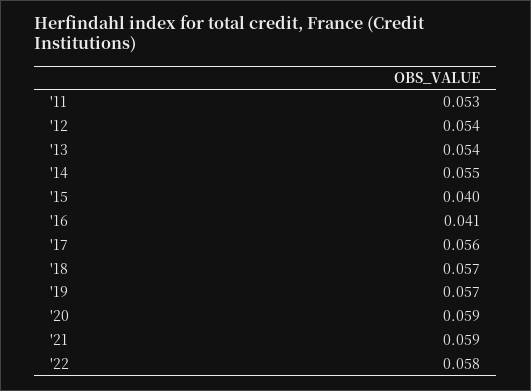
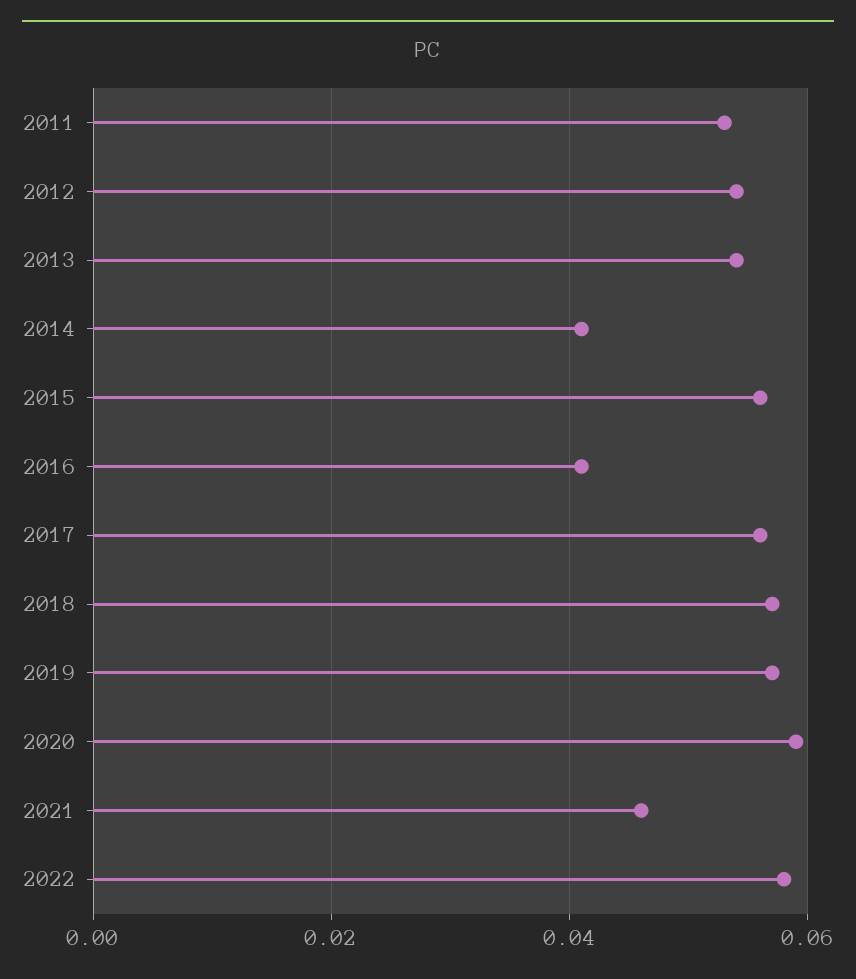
  {
    "'11": 0.053,
    "'12": 0.054,
    "'13": 0.054,
-   "'14": 0.055,
+   "'14": 0.04,
-   "'15": 0.04,
+   "'15": 0.055,
    "'16": 0.041,
    "'17": 0.056,
    "'18": 0.057,
    "'19": 0.057,
    "'20": 0.059,
-   "'21": 0.059,
+   "'21": 0.045,
    "'22": 0.058
  }

